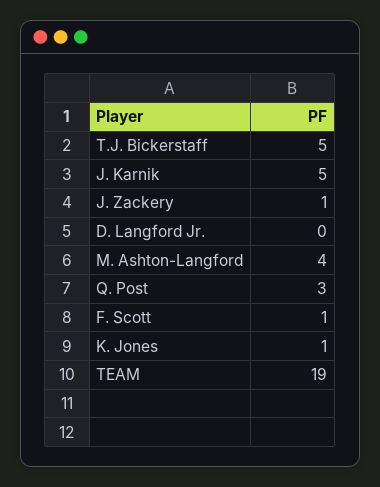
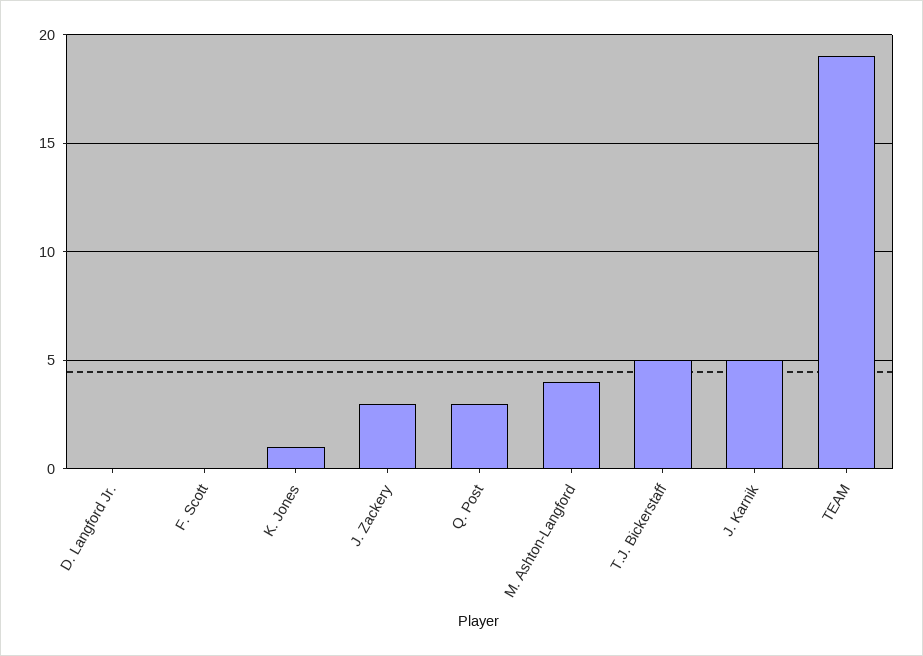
  {
    "T.J. Bickerstaff": 5,
    "J. Karnik": 5,
-   "J. Zackery": 1,
+   "J. Zackery": 3,
    "D. Langford Jr.": 0,
    "M. Ashton-Langford": 4,
    "Q. Post": 3,
-   "F. Scott": 1,
+   "F. Scott": 0,
    "K. Jones": 1,
    "TEAM": 19
  }

